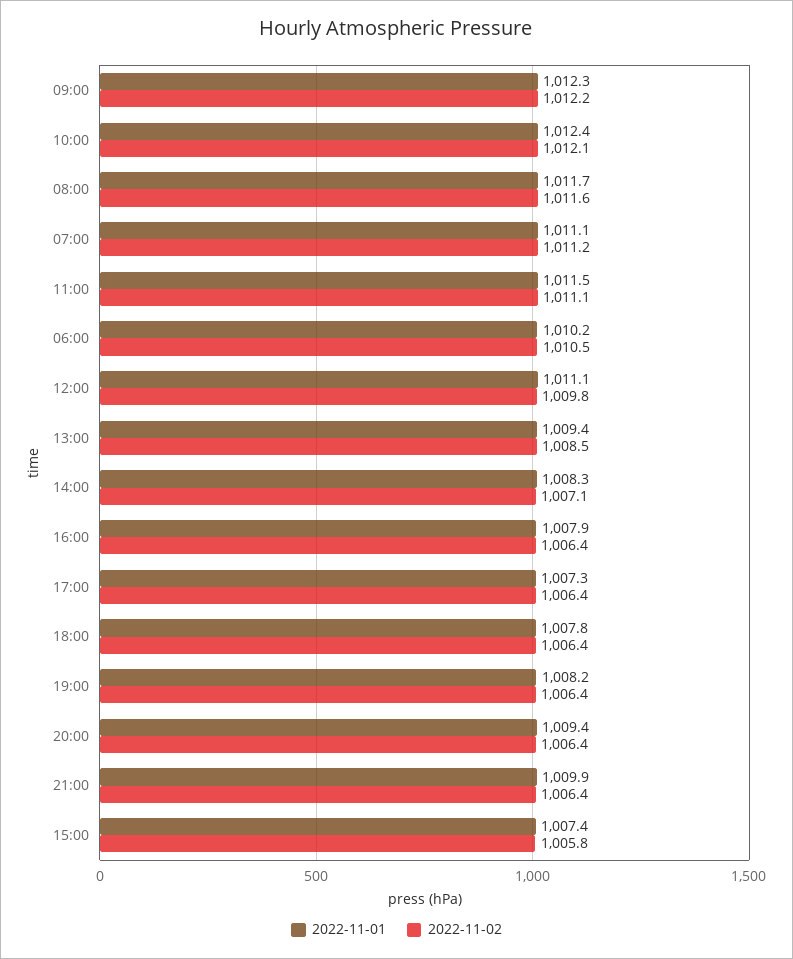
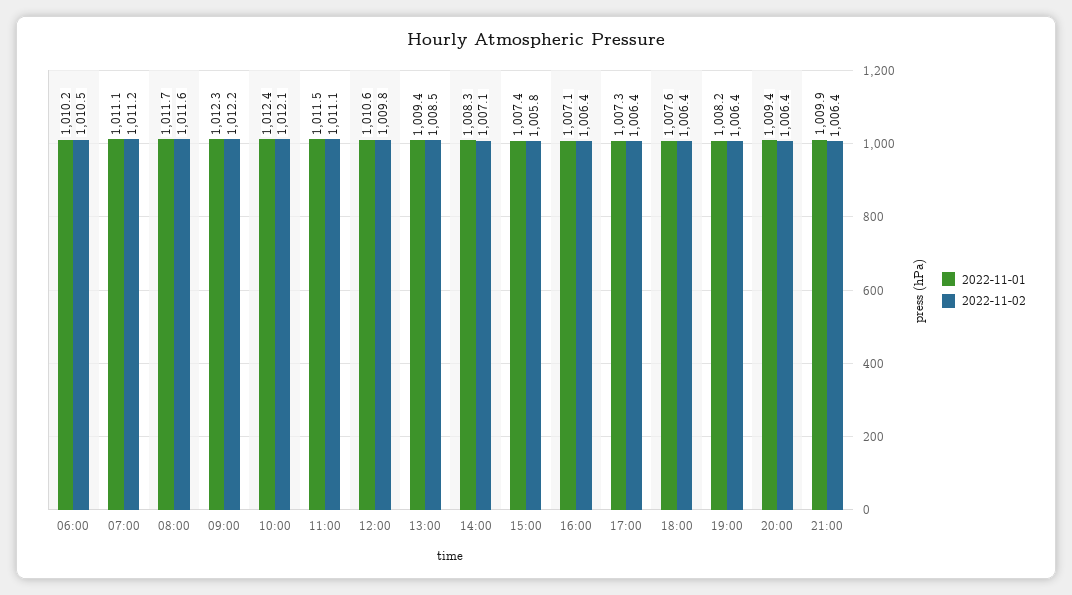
  {
    "2022-11-01": {
      "09:00": 1012.3,
      "10:00": 1012.4,
      "08:00": 1011.7,
      "07:00": 1011.1,
      "11:00": 1011.5,
      "06:00": 1010.2,
-     "12:00": 1011.1,
+     "12:00": 1010.6,
      "13:00": 1009.4,
      "14:00": 1008.3,
-     "16:00": 1007.9,
+     "16:00": 1007.1,
      "17:00": 1007.3,
-     "18:00": 1007.8,
+     "18:00": 1007.6,
      "19:00": 1008.2,
      "20:00": 1009.4,
      "21:00": 1009.9,
      "15:00": 1007.4
    },
    "2022-11-02": {
      "09:00": 1012.2,
      "10:00": 1012.1,
      "08:00": 1011.6,
      "07:00": 1011.2,
      "11:00": 1011.1,
      "06:00": 1010.5,
      "12:00": 1009.8,
      "13:00": 1008.5,
      "14:00": 1007.1,
      "16:00": 1006.4,
      "17:00": 1006.4,
      "18:00": 1006.4,
      "19:00": 1006.4,
      "20:00": 1006.4,
      "21:00": 1006.4,
      "15:00": 1005.8
    }
  }

